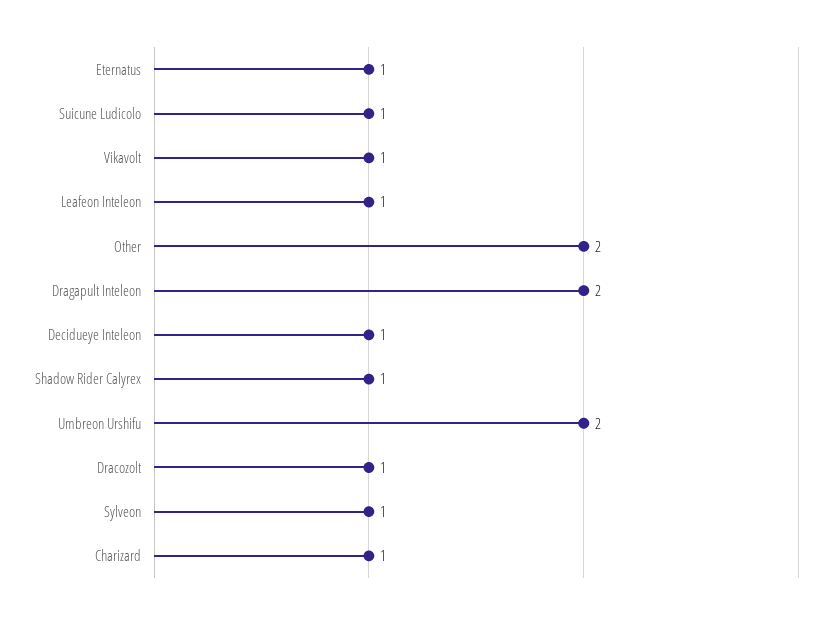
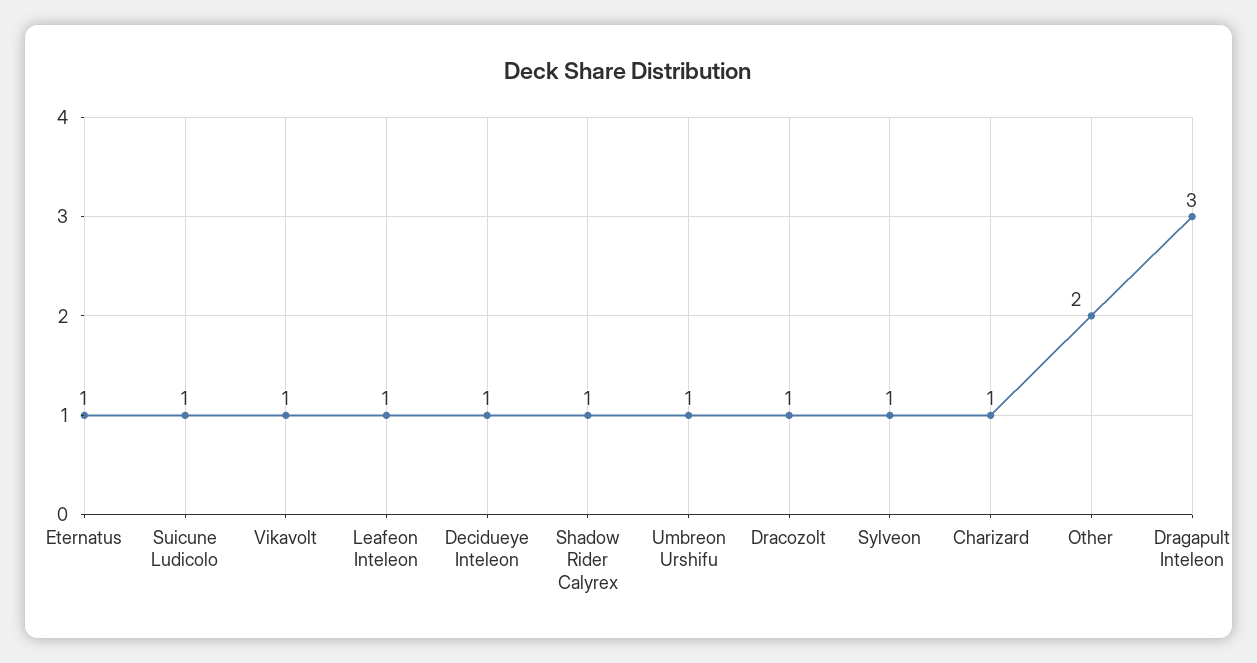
  {
    "Eternatus": 1,
    "Suicune Ludicolo": 1,
    "Vikavolt": 1,
    "Leafeon Inteleon": 1,
    "Other": 2,
-   "Dragapult Inteleon": 2,
+   "Dragapult Inteleon": 3,
    "Decidueye Inteleon": 1,
    "Shadow Rider Calyrex": 1,
-   "Umbreon Urshifu": 2,
+   "Umbreon Urshifu": 1,
    "Dracozolt": 1,
    "Sylveon": 1,
    "Charizard": 1
  }

